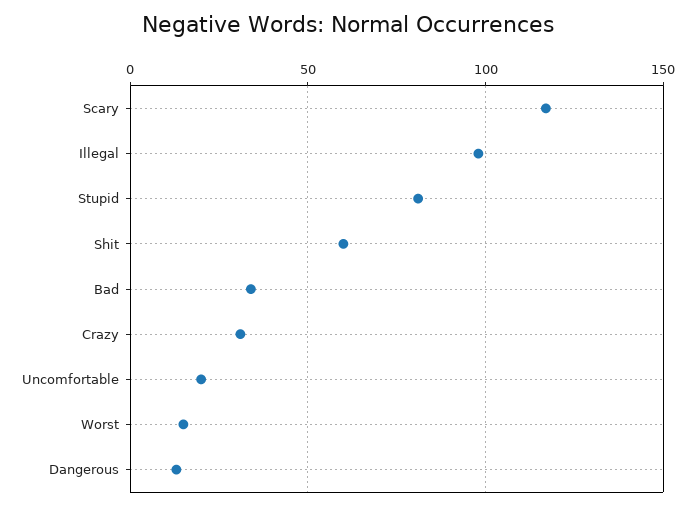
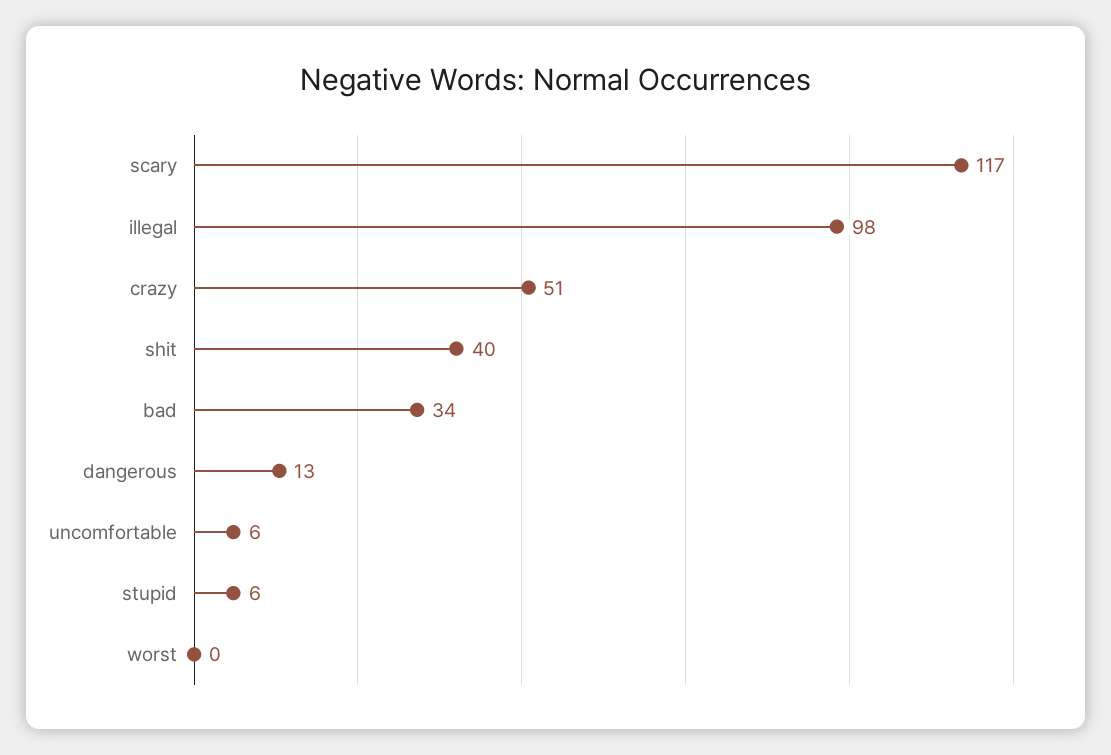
  {
    "Scary": 117,
    "Illegal": 98,
-   "Stupid": 80,
+   "Stupid": 6,
-   "Shit": 60,
+   "Shit": 40,
    "Bad": 34,
-   "Crazy": 30,
+   "Crazy": 51,
-   "Uncomfortable": 20,
+   "Uncomfortable": 6,
-   "Worst": 15,
+   "Worst": 0,
    "Dangerous": 13
  }

